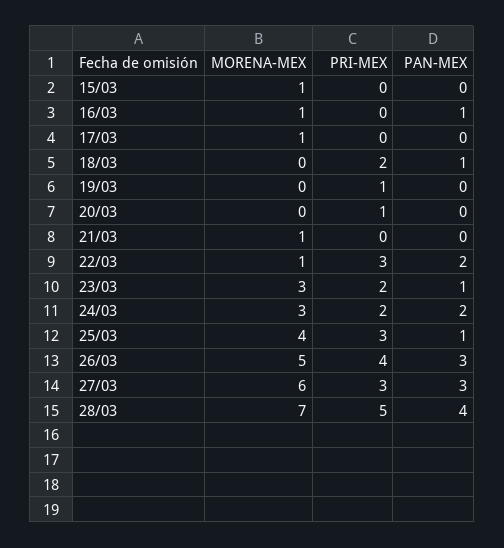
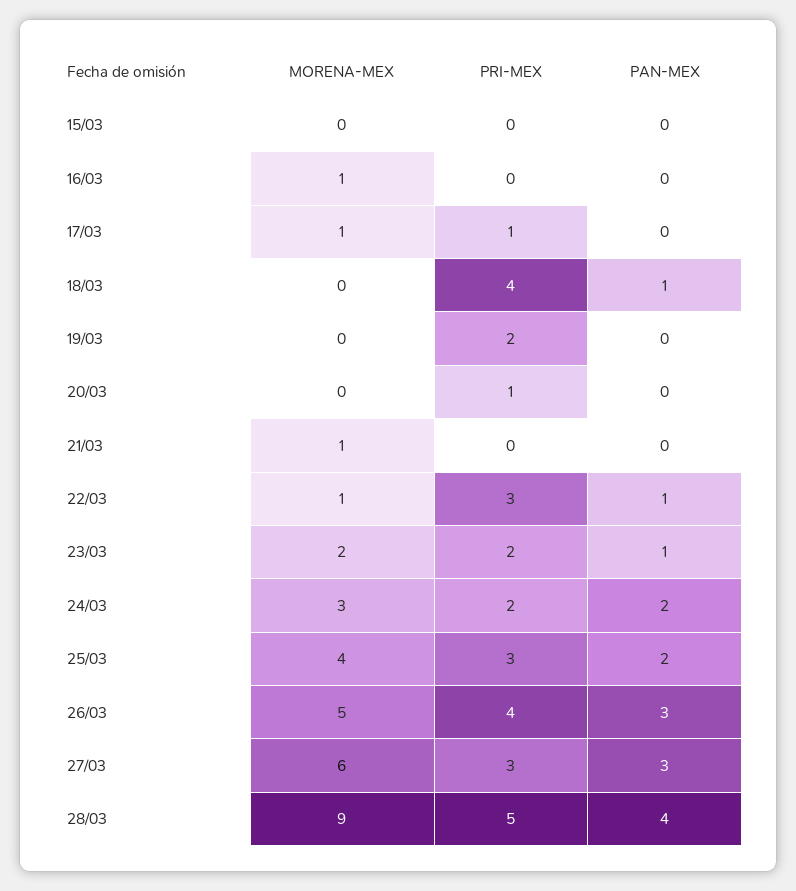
  {
    "MORENA-MEX": {
-     "15/03": 1,
+     "15/03": 0,
      "16/03": 1,
      "17/03": 1,
      "18/03": 0,
      "19/03": 0,
      "20/03": 0,
      "21/03": 1,
      "22/03": 1,
-     "23/03": 3,
+     "23/03": 2,
      "24/03": 3,
      "25/03": 4,
      "26/03": 5,
      "27/03": 6,
-     "28/03": 7
+     "28/03": 9
    },
    "PRI-MEX": {
      "15/03": 0,
      "16/03": 0,
-     "17/03": 0,
+     "17/03": 1,
-     "18/03": 2,
+     "18/03": 4,
-     "19/03": 1,
+     "19/03": 2,
      "20/03": 1,
      "21/03": 0,
      "22/03": 3,
      "23/03": 2,
      "24/03": 2,
      "25/03": 3,
      "26/03": 4,
      "27/03": 3,
      "28/03": 5
    },
    "PAN-MEX": {
      "15/03": 0,
-     "16/03": 1,
+     "16/03": 0,
      "17/03": 0,
      "18/03": 1,
      "19/03": 0,
      "20/03": 0,
      "21/03": 0,
-     "22/03": 2,
+     "22/03": 1,
      "23/03": 1,
      "24/03": 2,
-     "25/03": 1,
+     "25/03": 2,
      "26/03": 3,
      "27/03": 3,
      "28/03": 4
    }
  }

